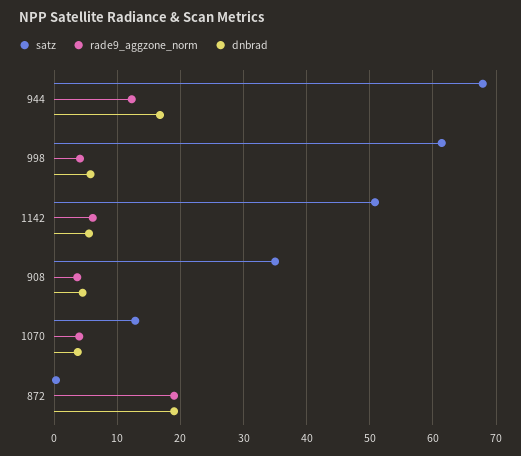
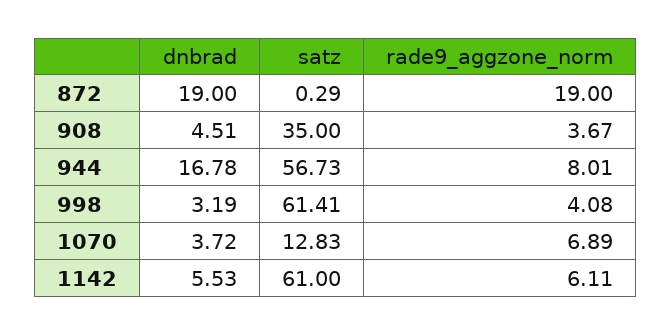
  {
    "satz": {
-     "944": 68,
+     "944": 56.73,
      "998": 61.41,
-     "1142": 51,
+     "1142": 61,
      "908": 35,
      "1070": 12.83,
      "872": 0.29
    },
    "rade9_aggzone_norm": {
-     "944": 12,
+     "944": 8.01,
      "998": 4.08,
      "1142": 6.11,
      "908": 3.67,
-     "1070": 4,
+     "1070": 6.89,
      "872": 19
    },
    "dnbrad": {
      "944": 16.78,
-     "998": 6,
+     "998": 3.19,
      "1142": 5.53,
      "908": 4.51,
      "1070": 3.72,
      "872": 19
    }
  }

